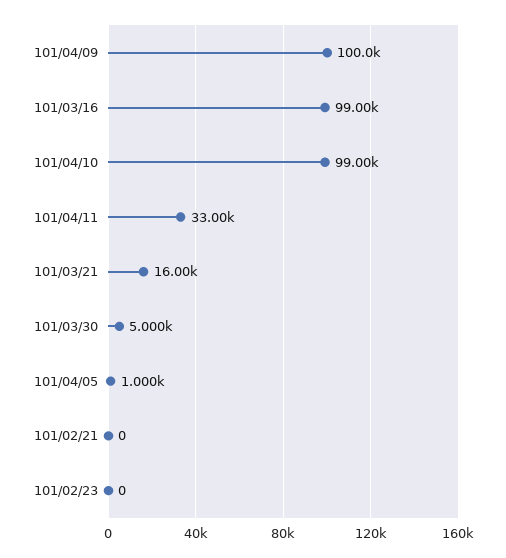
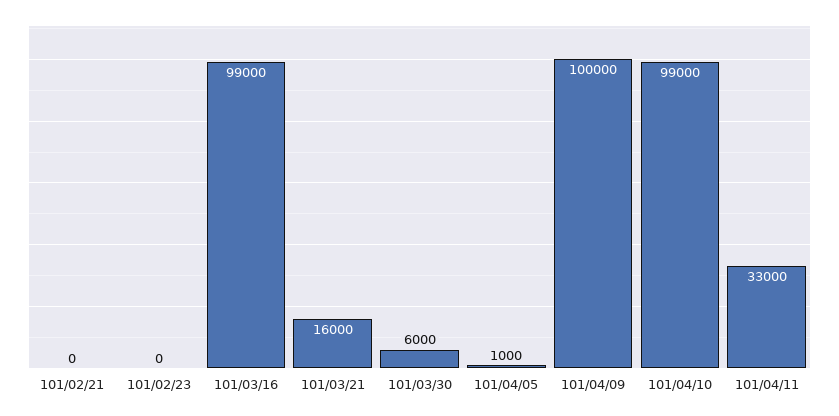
  {
    "101/04/09": 100000,
    "101/03/16": 99000,
    "101/04/10": 99000,
    "101/04/11": 33000,
    "101/03/21": 16000,
-   "101/03/30": 5000,
+   "101/03/30": 6000,
    "101/04/05": 1000,
    "101/02/21": 0,
    "101/02/23": 0
  }

